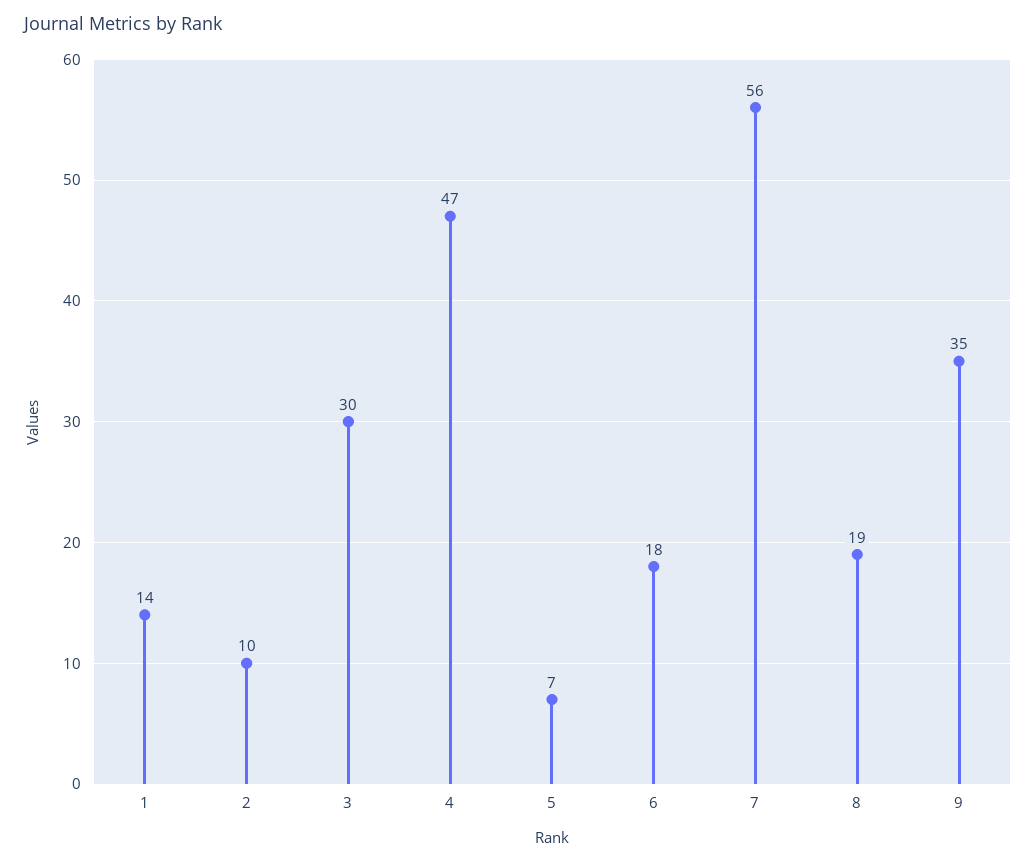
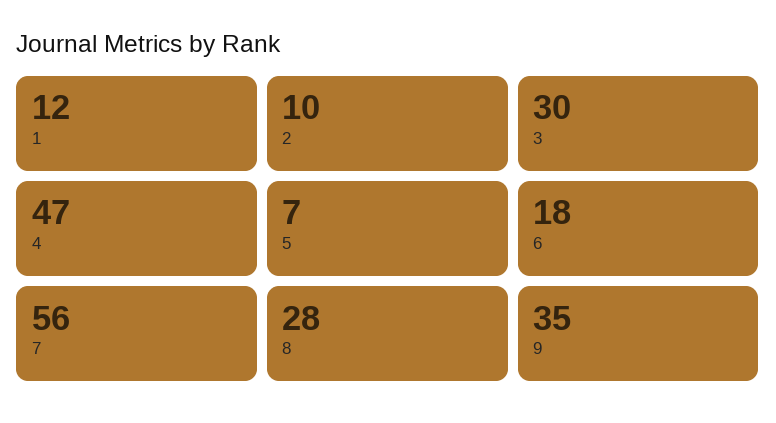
  {
-   "1": 14,
+   "1": 12,
    "2": 10,
    "3": 30,
    "4": 47,
    "5": 7,
    "6": 18,
    "7": 56,
-   "8": 19,
+   "8": 28,
    "9": 35
  }

